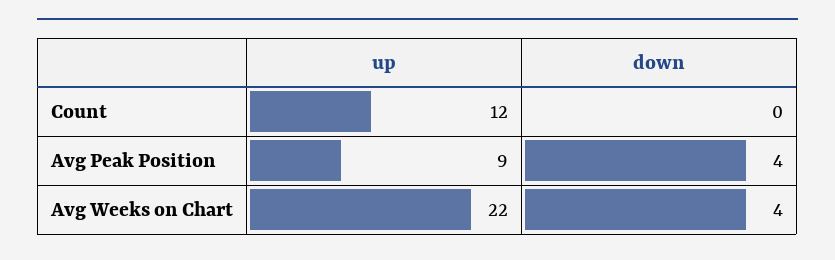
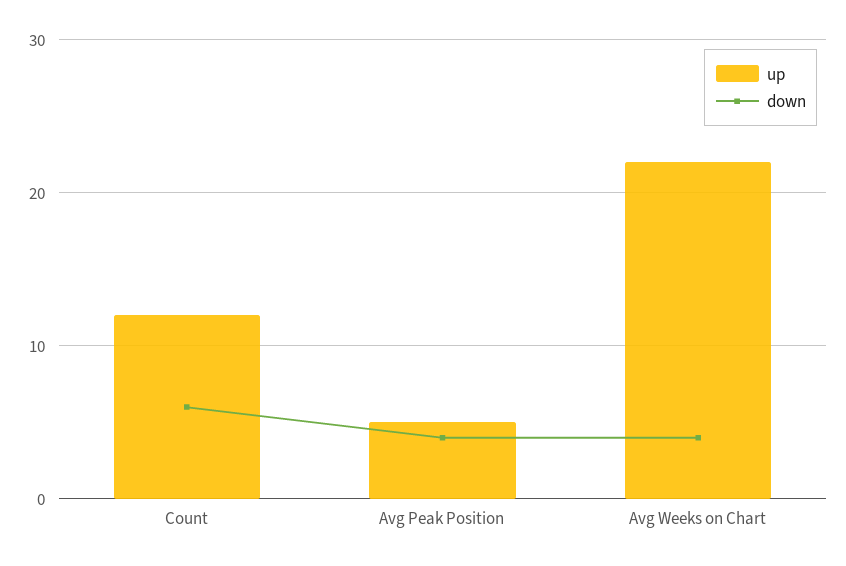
  {
    "up": {
      "Count": 12,
-     "Avg Peak Position": 9,
+     "Avg Peak Position": 5,
      "Avg Weeks on Chart": 22
    },
    "down": {
-     "Count": 0,
+     "Count": 6,
      "Avg Peak Position": 4,
      "Avg Weeks on Chart": 4
    }
  }

